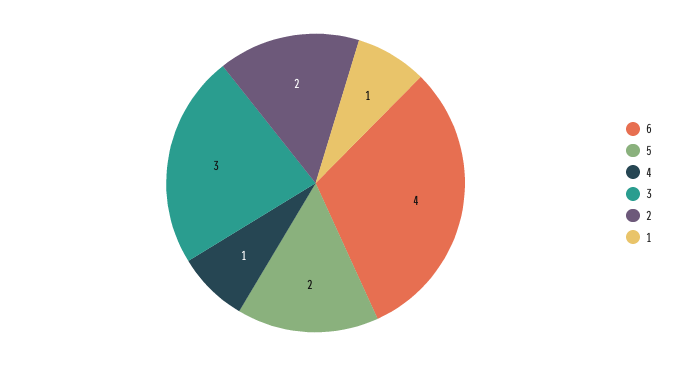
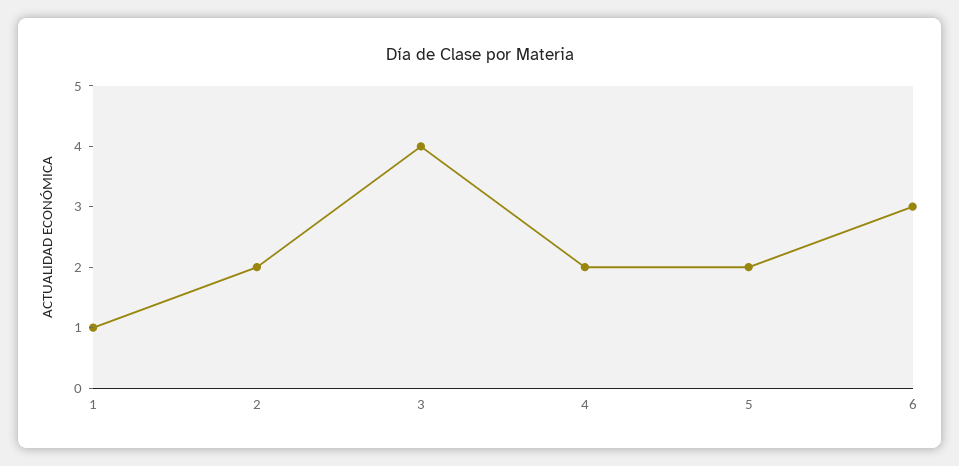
  {
-   "6": 4,
+   "6": 3,
    "5": 2,
-   "4": 1,
+   "4": 2,
-   "3": 3,
+   "3": 4,
    "2": 2,
    "1": 1
  }

